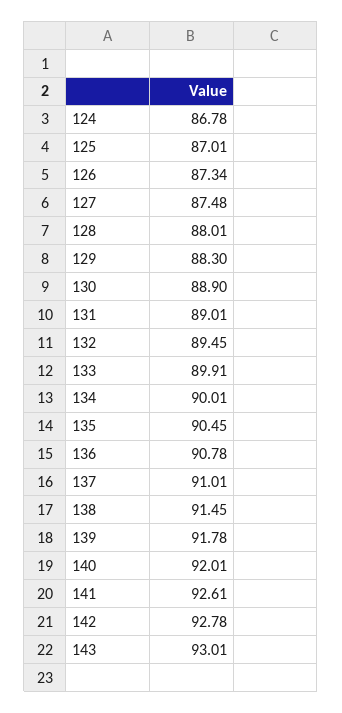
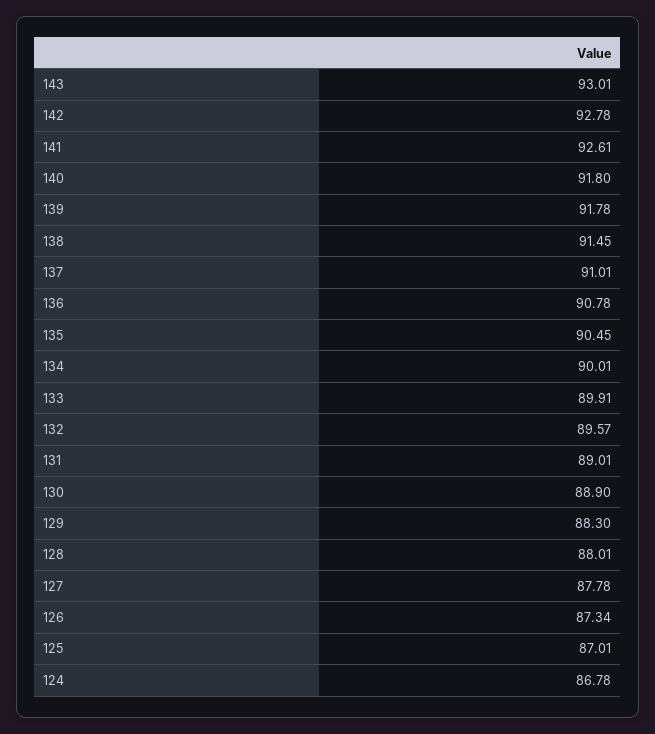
  {
    "124": 86.78,
    "125": 87.01,
    "126": 87.34,
-   "127": 87.48,
+   "127": 87.78,
    "128": 88.01,
    "129": 88.3,
    "130": 88.9,
    "131": 89.01,
-   "132": 89.45,
+   "132": 89.57,
    "133": 89.91,
    "134": 90.01,
    "135": 90.45,
    "136": 90.78,
    "137": 91.01,
    "138": 91.45,
    "139": 91.78,
-   "140": 92.01,
+   "140": 91.8,
    "141": 92.61,
    "142": 92.78,
    "143": 93.01
  }

